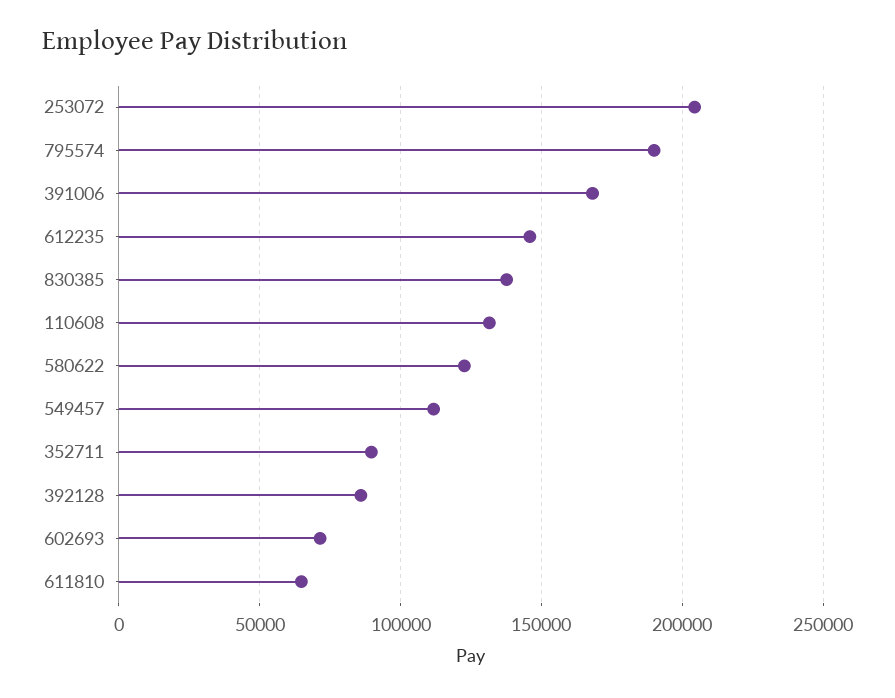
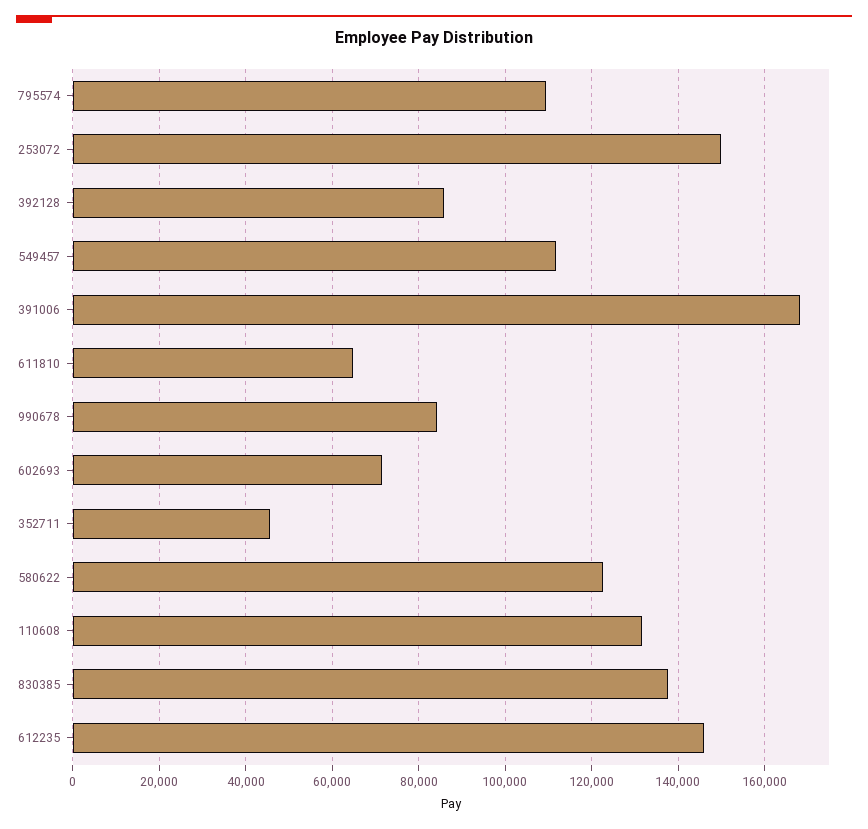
  {
-   "253072": 205000,
+   "253072": 150000,
-   "795574": 190000,
+   "795574": 110000,
    "391006": 168000,
    "612235": 146000,
    "830385": 138000,
    "110608": 132000,
    "580622": 122000,
    "549457": 112000,
-   "352711": 90000,
+   "352711": 46000,
    "392128": 86000,
    "602693": 72000,
-   "611810": 64000
+   "611810": 64000,
+   "990678": 84000
  }

